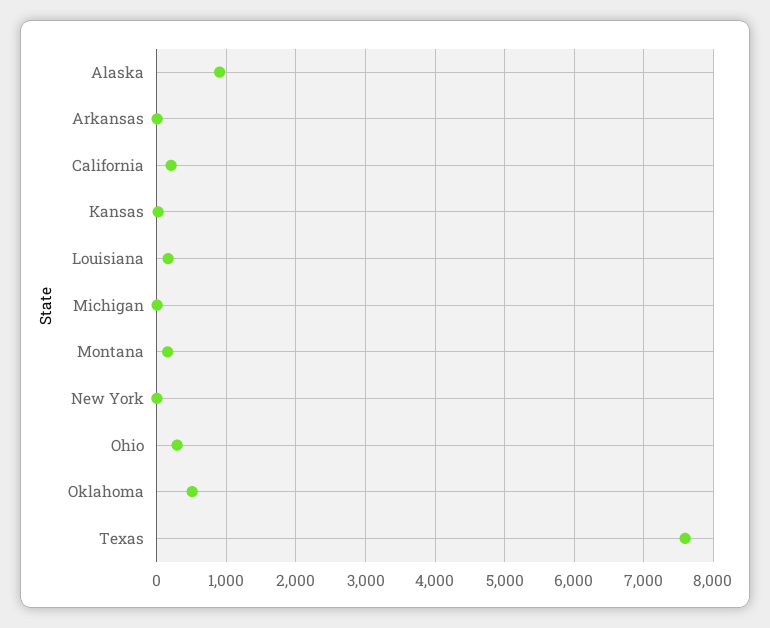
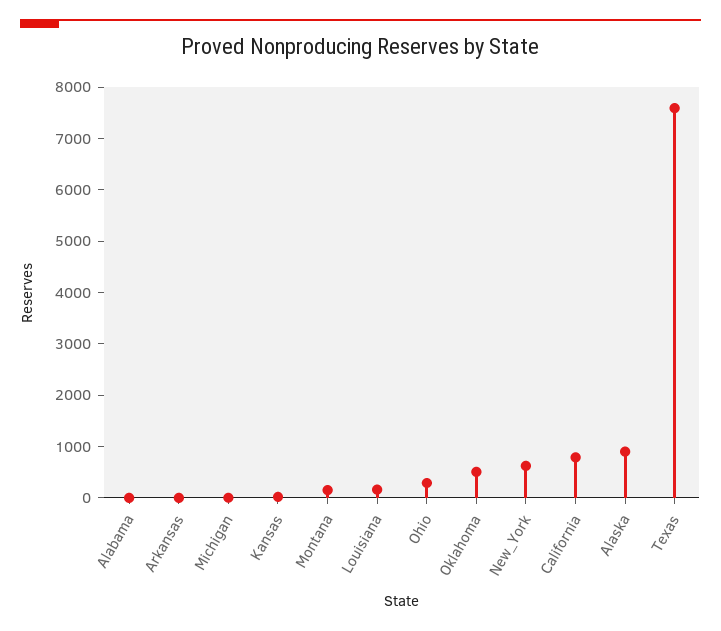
  {
    "Alaska": 900,
    "Arkansas": 0,
-   "California": 200,
+   "California": 800,
    "Kansas": 0,
    "Louisiana": 200,
    "Michigan": 0,
    "Montana": 200,
-   "New York": 0,
+   "New York": 600,
    "Ohio": 300,
    "Oklahoma": 500,
-   "Texas": 7600
+   "Texas": 7600,
+   "Alabama": 0
  }

